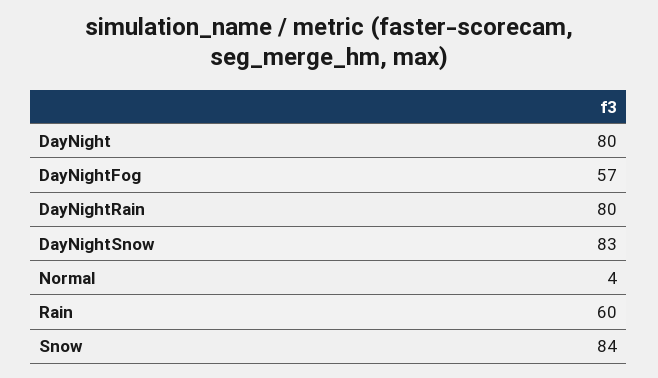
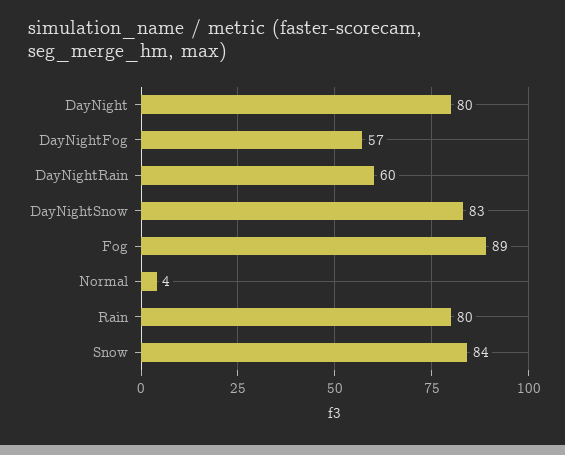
  {
    "DayNight": 80,
    "DayNightFog": 57,
-   "DayNightRain": 80,
+   "DayNightRain": 60,
    "DayNightSnow": 83,
    "Normal": 4,
-   "Rain": 60,
+   "Rain": 80,
-   "Snow": 84
+   "Snow": 84,
+   "Fog": 89
  }

